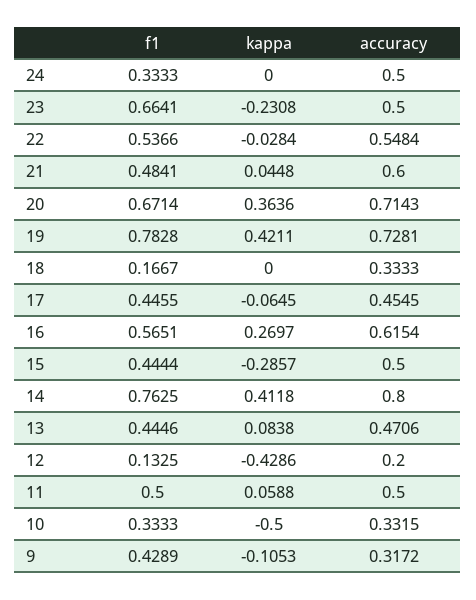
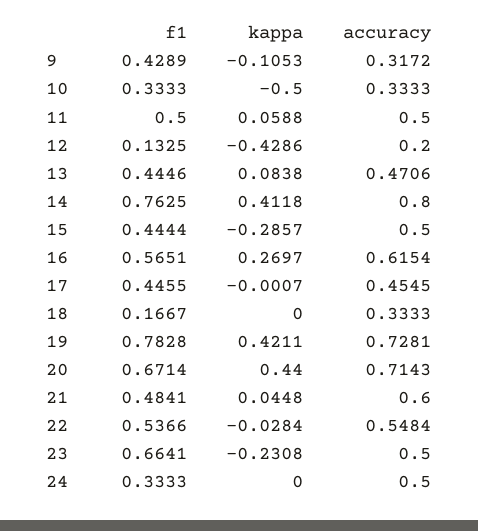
  {
    "f1": {
      "24": 0.3333,
      "23": 0.6641,
      "22": 0.5366,
      "21": 0.4841,
      "20": 0.6714,
      "19": 0.7828,
      "18": 0.1667,
      "17": 0.4455,
      "16": 0.5651,
      "15": 0.4444,
      "14": 0.7625,
      "13": 0.4446,
      "12": 0.1325,
      "11": 0.5,
      "10": 0.3333,
      "9": 0.4289
    },
    "kappa": {
      "24": 0,
      "23": -0.2308,
      "22": -0.0284,
      "21": 0.0448,
-     "20": 0.3636,
+     "20": 0.44,
      "19": 0.4211,
      "18": 0,
-     "17": -0.0645,
+     "17": -0.0007,
      "16": 0.2697,
      "15": -0.2857,
      "14": 0.4118,
      "13": 0.0838,
      "12": -0.4286,
      "11": 0.0588,
      "10": -0.5,
      "9": -0.1053
    },
    "accuracy": {
      "24": 0.5,
      "23": 0.5,
      "22": 0.5484,
      "21": 0.6,
      "20": 0.7143,
      "19": 0.7281,
      "18": 0.3333,
      "17": 0.4545,
      "16": 0.6154,
      "15": 0.5,
      "14": 0.8,
      "13": 0.4706,
      "12": 0.2,
      "11": 0.5,
-     "10": 0.3315,
+     "10": 0.3333,
      "9": 0.3172
    }
  }

